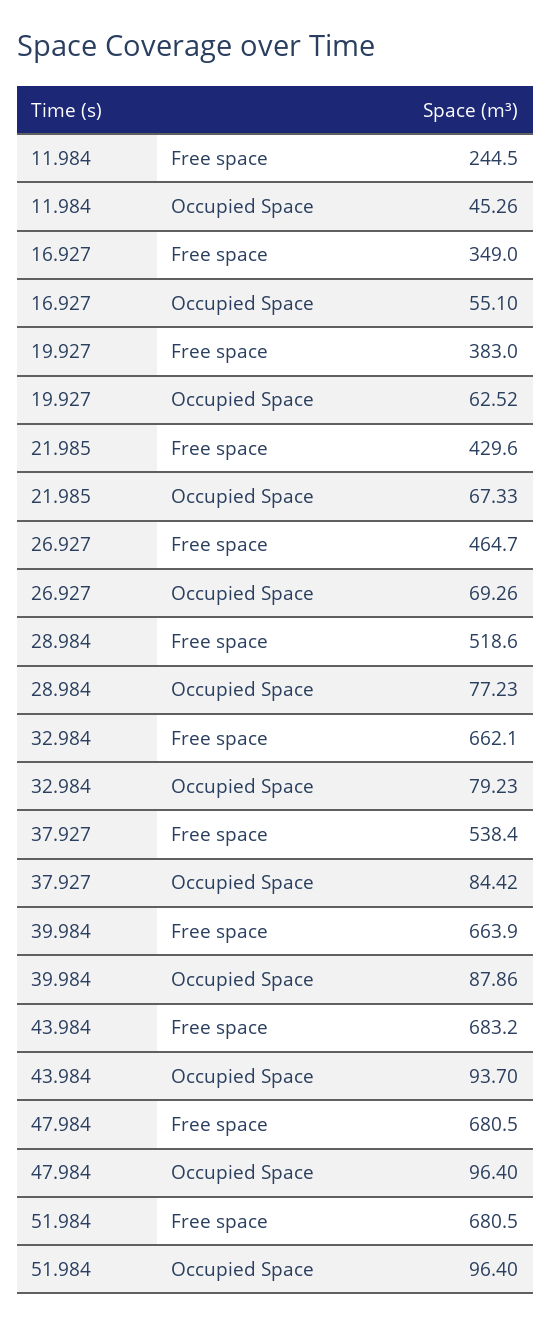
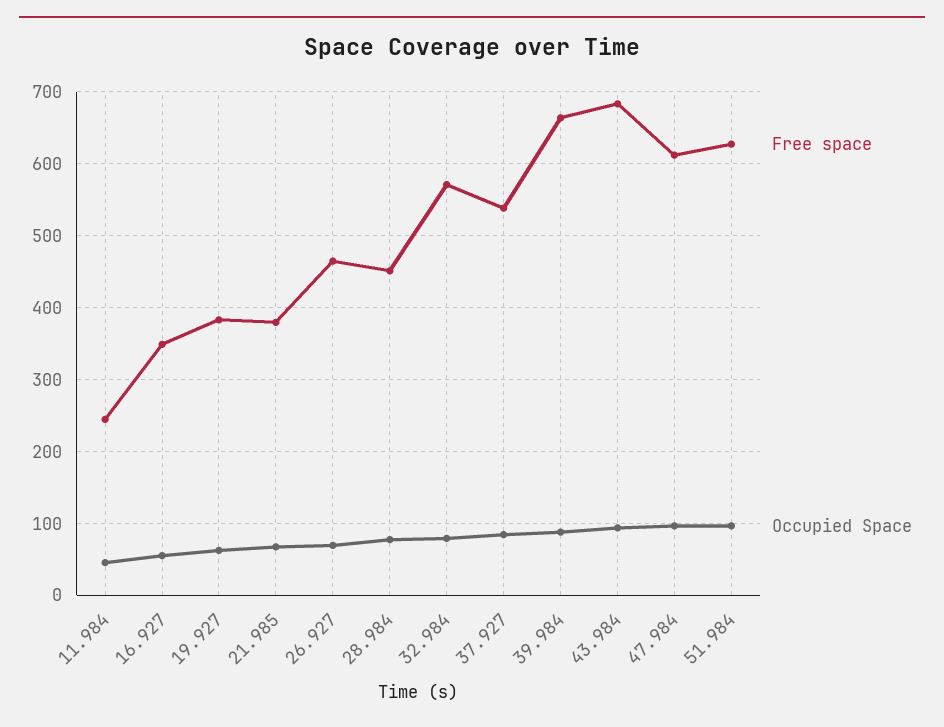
  {
    "Free space": {
      "11.984": 244.5,
      "16.927": 349,
      "19.927": 383,
-     "21.985": 429.6,
+     "21.985": 380,
      "26.927": 464.7,
-     "28.984": 518.6,
+     "28.984": 450,
-     "32.984": 662.1,
+     "32.984": 570,
      "37.927": 538.4,
      "39.984": 663.9,
      "43.984": 683.2,
-     "47.984": 680.5,
+     "47.984": 610,
-     "51.984": 680.5
+     "51.984": 630
    },
    "Occupied Space": {
      "11.984": 45.26,
      "16.927": 55.1,
      "19.927": 62.52,
      "21.985": 67.33,
      "26.927": 69.26,
      "28.984": 77.23,
      "32.984": 79.23,
      "37.927": 84.42,
      "39.984": 87.86,
      "43.984": 93.7,
      "47.984": 96.4,
      "51.984": 96.4
    }
  }

